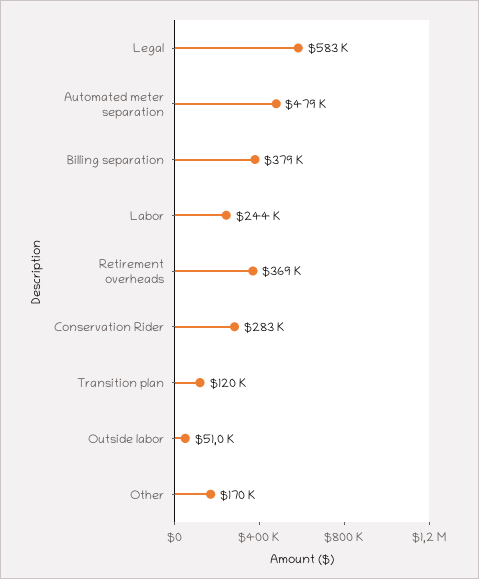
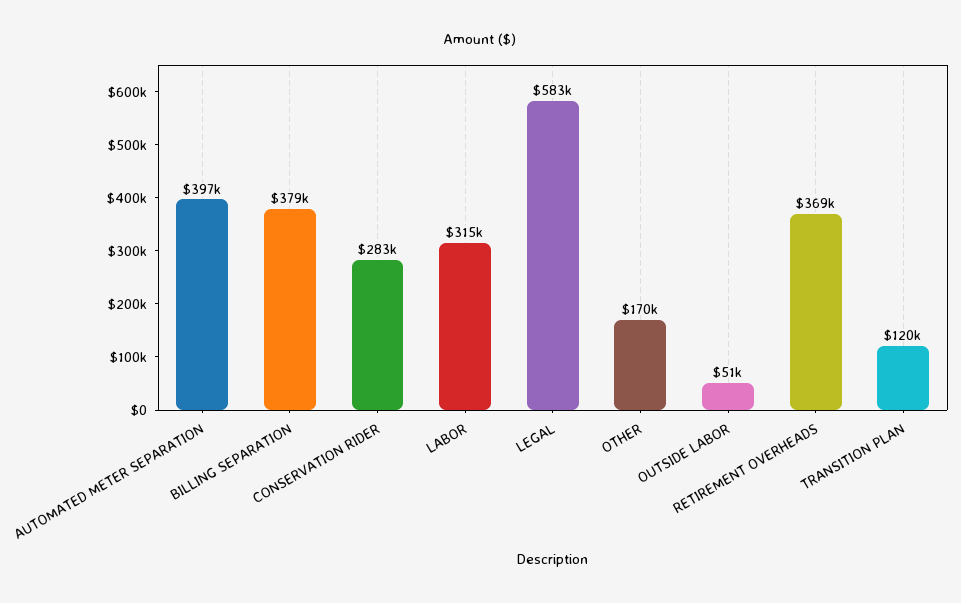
  {
    "Legal": 583000,
-   "Automated meter separation": 479000,
+   "Automated meter separation": 397000,
    "Billing separation": 379000,
-   "Labor": 244000,
+   "Labor": 315000,
    "Retirement overheads": 369000,
    "Conservation Rider": 283000,
    "Transition plan": 120000,
    "Outside labor": 51000,
    "Other": 170000
  }

